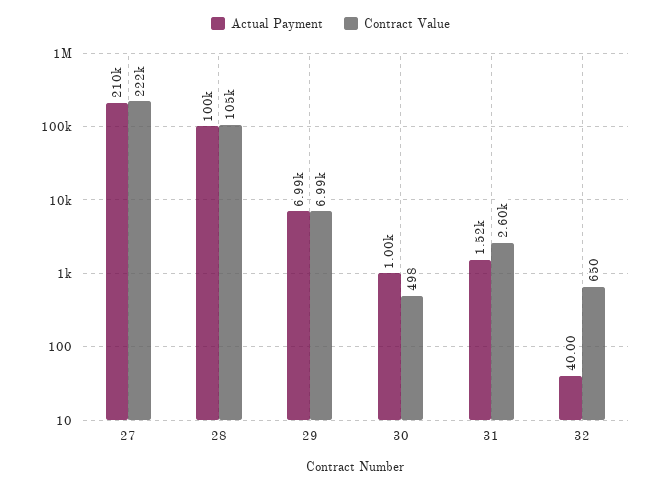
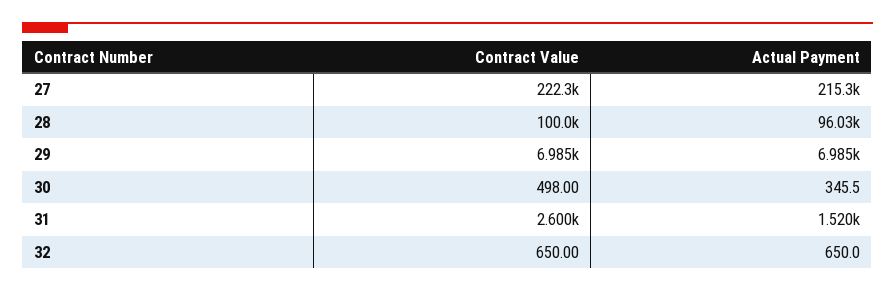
  {
    "Actual Payment": {
-     "27": 210000,
+     "27": 215300,
-     "28": 100000,
+     "28": 96030,
      "29": 6985,
-     "30": 1000,
+     "30": 345.5,
      "31": 1520,
-     "32": 40
+     "32": 650
    },
    "Contract Value": {
      "27": 222300,
-     "28": 105000,
+     "28": 100000,
      "29": 6985,
      "30": 498,
      "31": 2600,
      "32": 650
    }
  }

